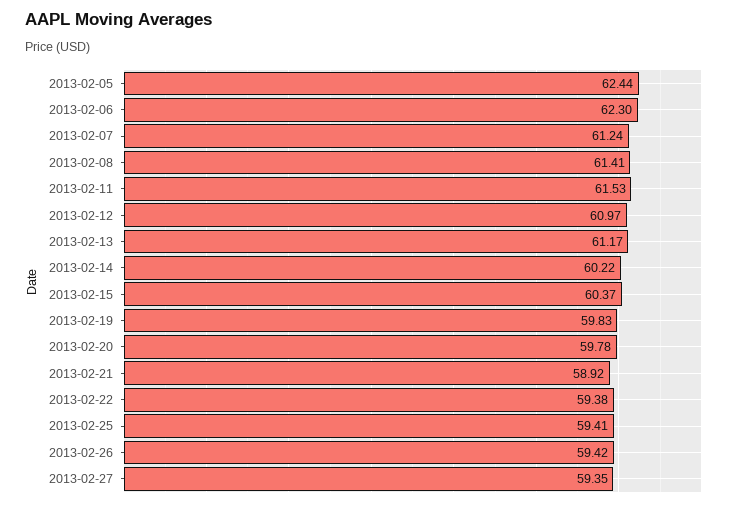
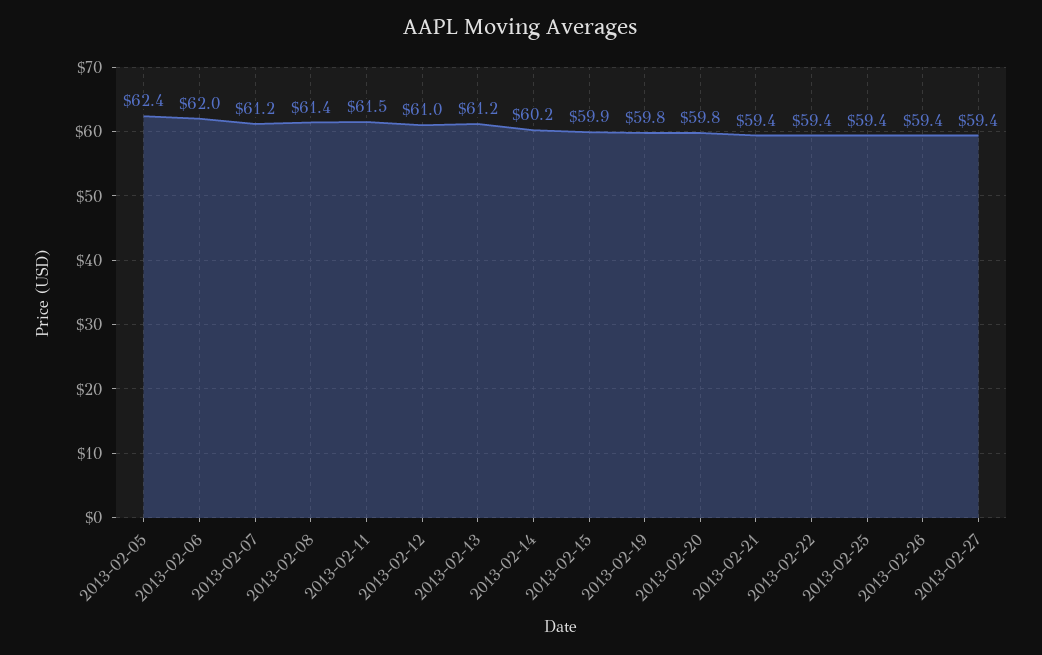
  {
    "2013-02-05": 62.44,
-   "2013-02-06": 62.3,
+   "2013-02-06": 62,
    "2013-02-07": 61.24,
    "2013-02-08": 61.41,
    "2013-02-11": 61.53,
    "2013-02-12": 60.97,
    "2013-02-13": 61.17,
    "2013-02-14": 60.22,
-   "2013-02-15": 60.37,
+   "2013-02-15": 59.9,
    "2013-02-19": 59.83,
    "2013-02-20": 59.78,
-   "2013-02-21": 58.92,
+   "2013-02-21": 59.4,
    "2013-02-22": 59.38,
    "2013-02-25": 59.41,
    "2013-02-26": 59.42,
    "2013-02-27": 59.35
  }

